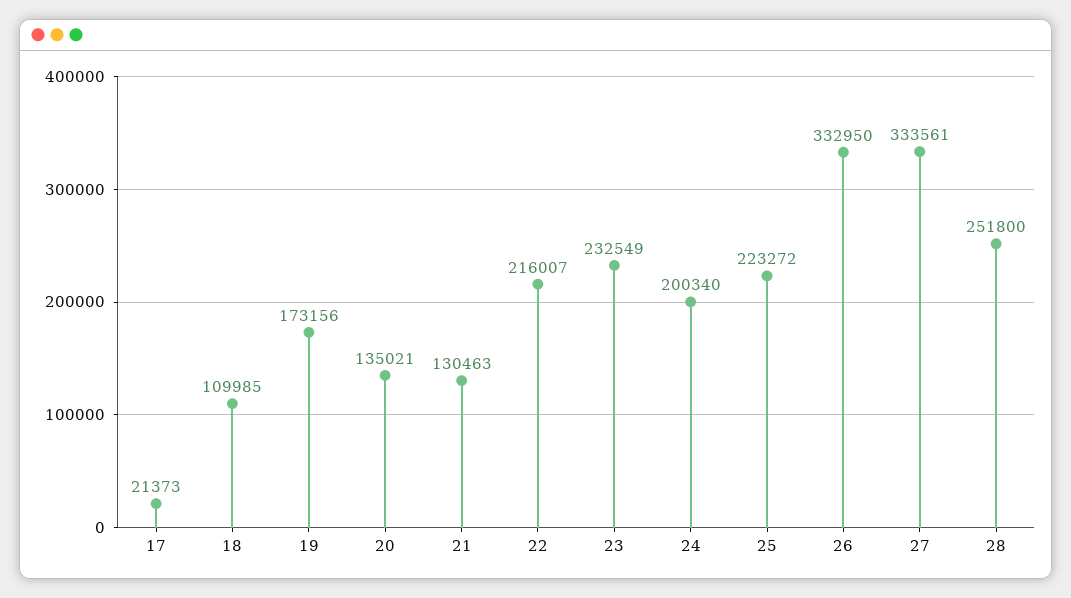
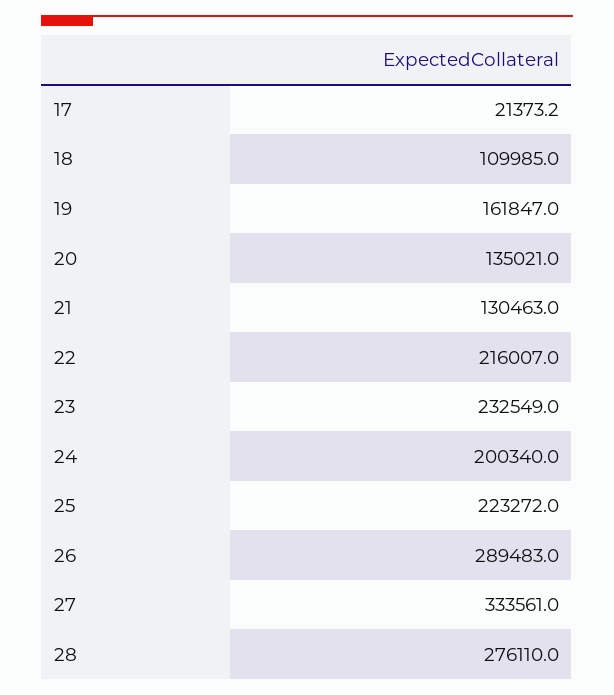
  {
    "17": 21373.2,
    "18": 109985,
-   "19": 173156,
+   "19": 161847,
    "20": 135021,
    "21": 130463,
    "22": 216007,
    "23": 232549,
    "24": 200340,
    "25": 223272,
-   "26": 332950,
+   "26": 289483,
    "27": 333561,
-   "28": 251800
+   "28": 276110
  }

